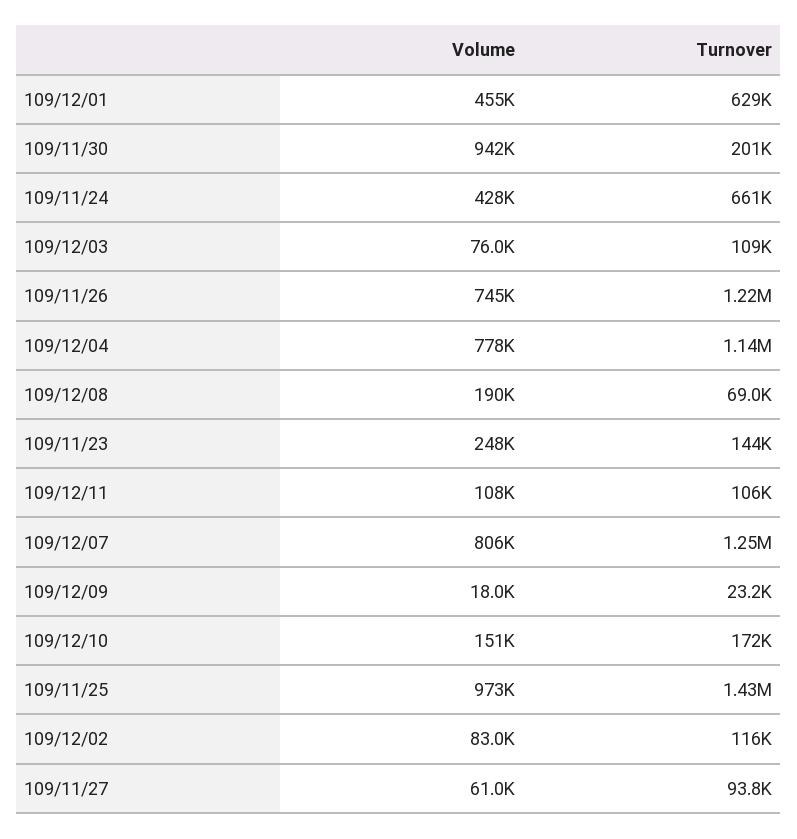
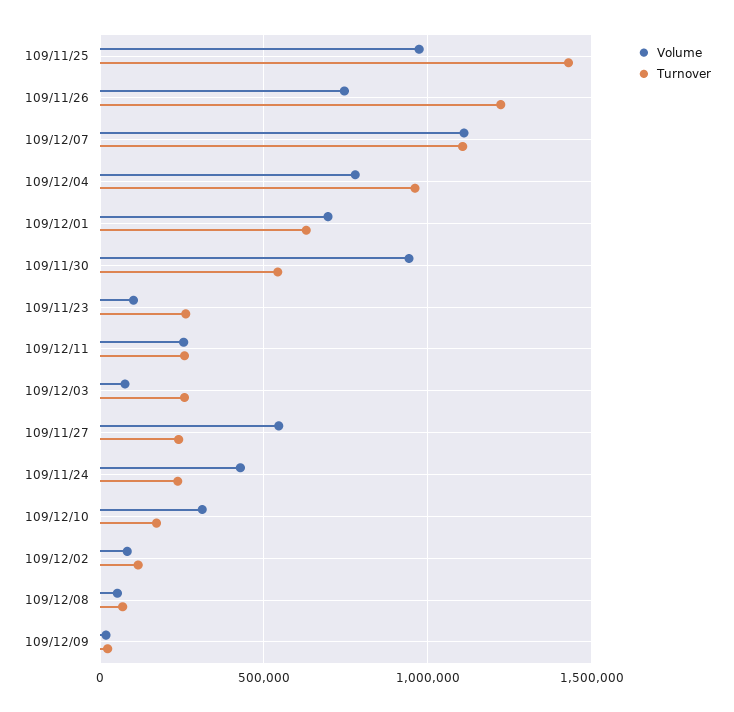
  {
    "Volume": {
-     "109/12/01": 455000,
+     "109/12/01": 700000,
      "109/11/30": 942000,
      "109/11/24": 428000,
      "109/12/03": 76000,
      "109/11/26": 745000,
      "109/12/04": 778000,
-     "109/12/08": 190000,
+     "109/12/08": 50000,
-     "109/11/23": 248000,
+     "109/11/23": 100000,
-     "109/12/11": 108000,
+     "109/12/11": 250000,
-     "109/12/07": 806000,
+     "109/12/07": 1100000,
      "109/12/09": 18000,
-     "109/12/10": 151000,
+     "109/12/10": 300000,
      "109/11/25": 973000,
      "109/12/02": 83000,
-     "109/11/27": 61000
+     "109/11/27": 550000
    },
    "Turnover": {
      "109/12/01": 629000,
-     "109/11/30": 201000,
+     "109/11/30": 550000,
-     "109/11/24": 661000,
+     "109/11/24": 250000,
-     "109/12/03": 109000,
+     "109/12/03": 250000,
      "109/11/26": 1220000,
-     "109/12/04": 1140000,
+     "109/12/04": 950000,
      "109/12/08": 69000,
-     "109/11/23": 144000,
+     "109/11/23": 250000,
-     "109/12/11": 106000,
+     "109/12/11": 250000,
-     "109/12/07": 1250000,
+     "109/12/07": 1100000,
      "109/12/09": 23200,
      "109/12/10": 172000,
      "109/11/25": 1430000,
      "109/12/02": 116000,
-     "109/11/27": 93800
+     "109/11/27": 250000
    }
  }

